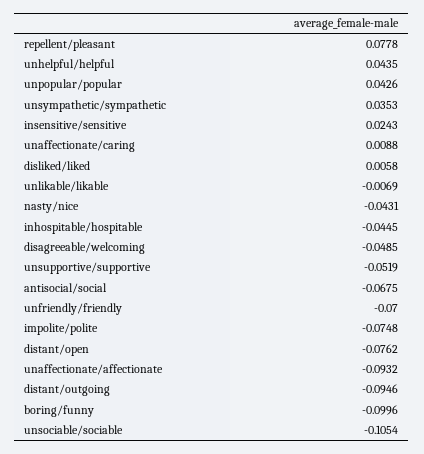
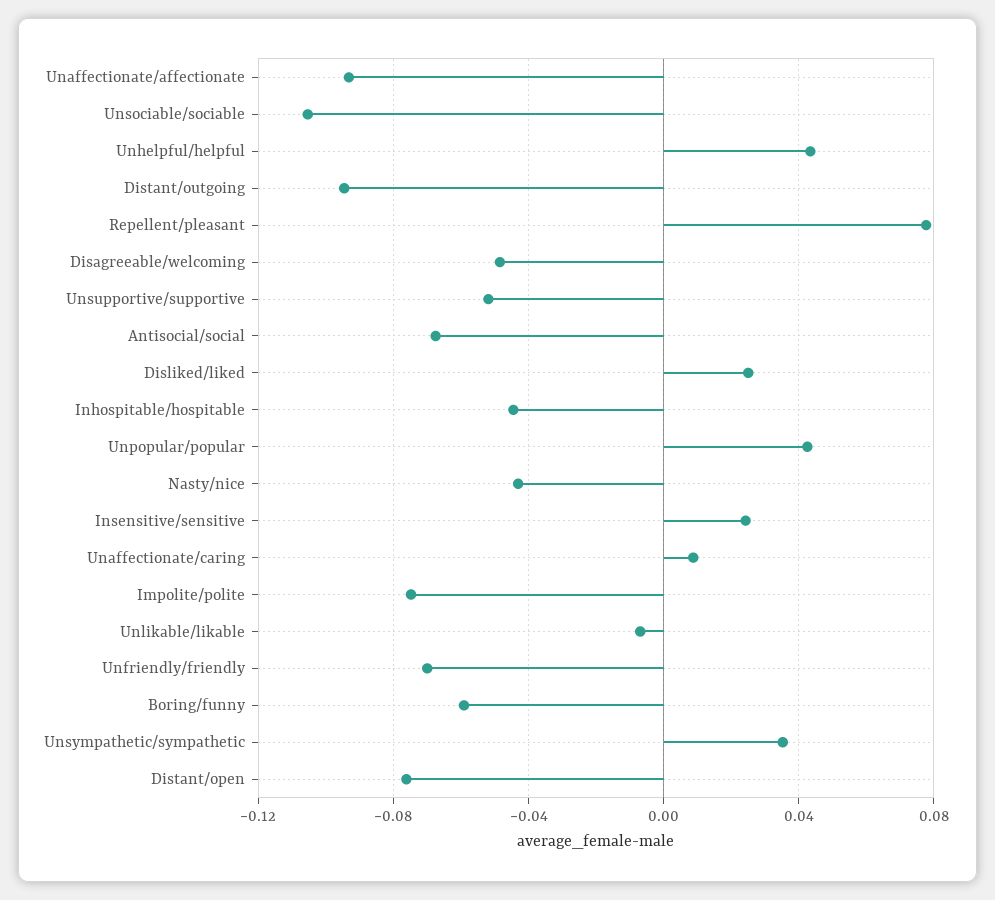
  {
    "repellent/pleasant": 0.0778,
    "unhelpful/helpful": 0.0435,
    "unpopular/popular": 0.0426,
    "unsympathetic/sympathetic": 0.0353,
    "insensitive/sensitive": 0.0243,
    "unaffectionate/caring": 0.0088,
-   "disliked/liked": 0.0058,
+   "disliked/liked": 0.025,
    "unlikable/likable": -0.0069,
    "nasty/nice": -0.0431,
    "inhospitable/hospitable": -0.0445,
    "disagreeable/welcoming": -0.0485,
    "unsupportive/supportive": -0.0519,
    "antisocial/social": -0.0675,
    "unfriendly/friendly": -0.07,
    "impolite/polite": -0.0748,
    "distant/open": -0.0762,
    "unaffectionate/affectionate": -0.0932,
    "distant/outgoing": -0.0946,
-   "boring/funny": -0.0996,
+   "boring/funny": -0.06,
    "unsociable/sociable": -0.1054
  }

